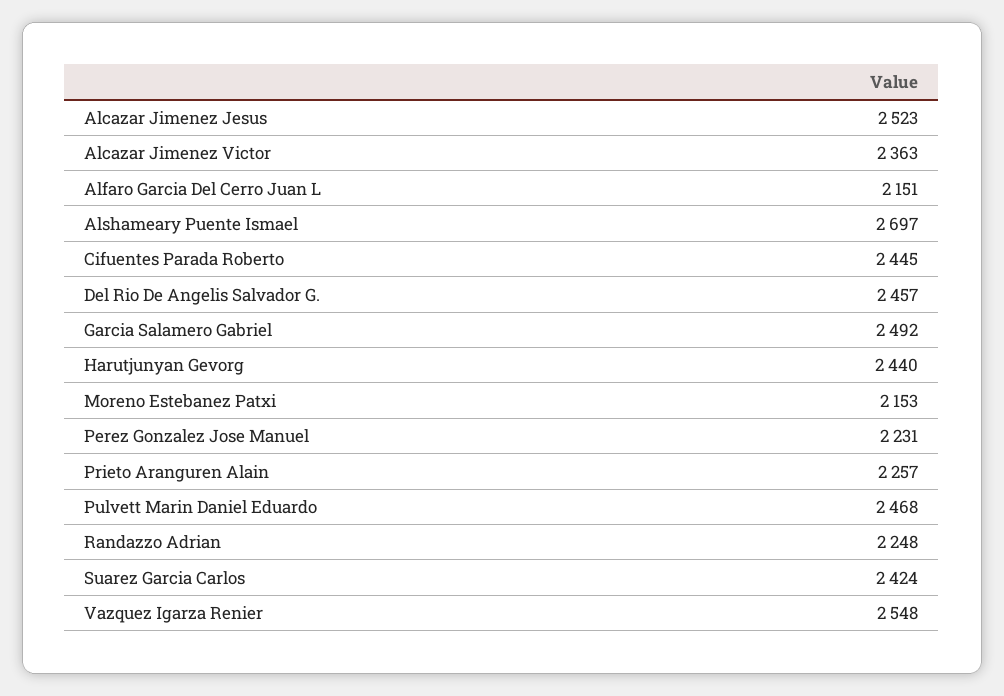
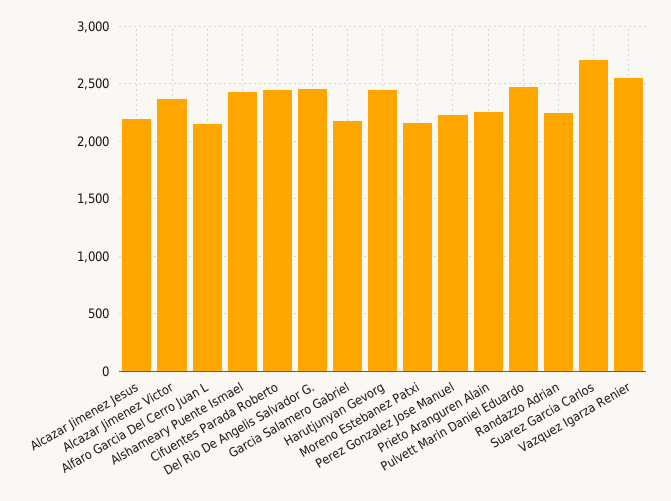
  {
-   "Alcazar Jimenez Jesus": 2523,
+   "Alcazar Jimenez Jesus": 2200,
    "Alcazar Jimenez Victor": 2363,
    "Alfaro Garcia Del Cerro Juan L": 2151,
-   "Alshameary Puente Ismael": 2697,
+   "Alshameary Puente Ismael": 2400,
    "Cifuentes Parada Roberto": 2445,
    "Del Rio De Angelis Salvador G.": 2457,
-   "Garcia Salamero Gabriel": 2492,
+   "Garcia Salamero Gabriel": 2200,
    "Harutjunyan Gevorg": 2440,
    "Moreno Estebanez Patxi": 2153,
    "Perez Gonzalez Jose Manuel": 2231,
    "Prieto Aranguren Alain": 2257,
    "Pulvett Marin Daniel Eduardo": 2468,
    "Randazzo Adrian": 2248,
-   "Suarez Garcia Carlos": 2424,
+   "Suarez Garcia Carlos": 2700,
    "Vazquez Igarza Renier": 2548
  }

